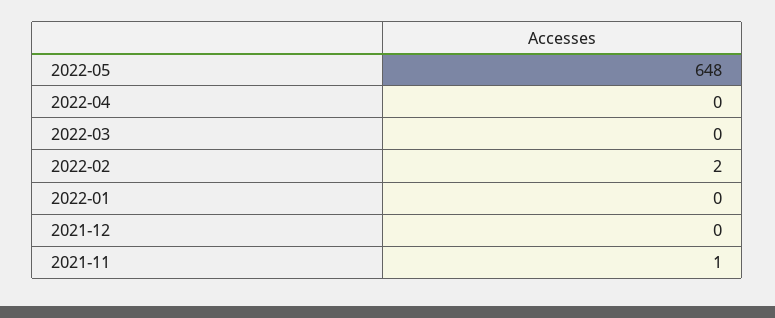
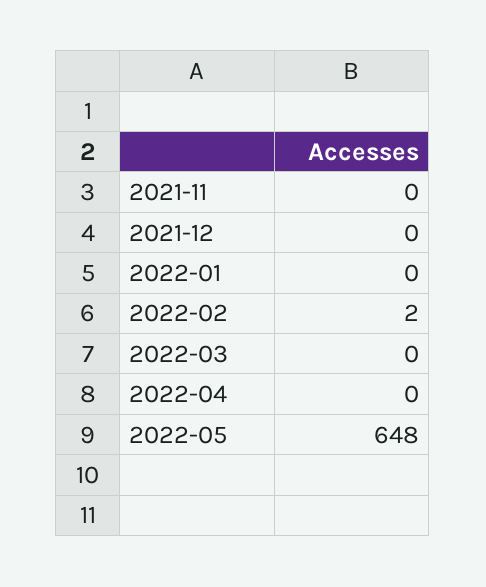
  {
    "2022-05": 648,
    "2022-04": 0,
    "2022-03": 0,
    "2022-02": 2,
    "2022-01": 0,
    "2021-12": 0,
-   "2021-11": 1
+   "2021-11": 0
  }

